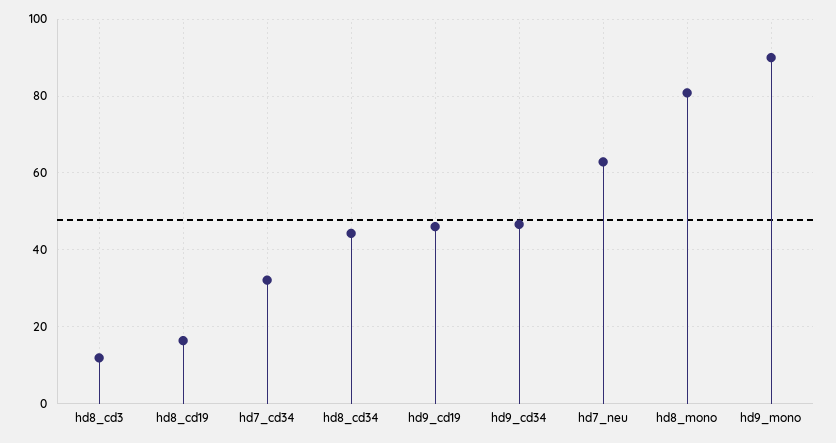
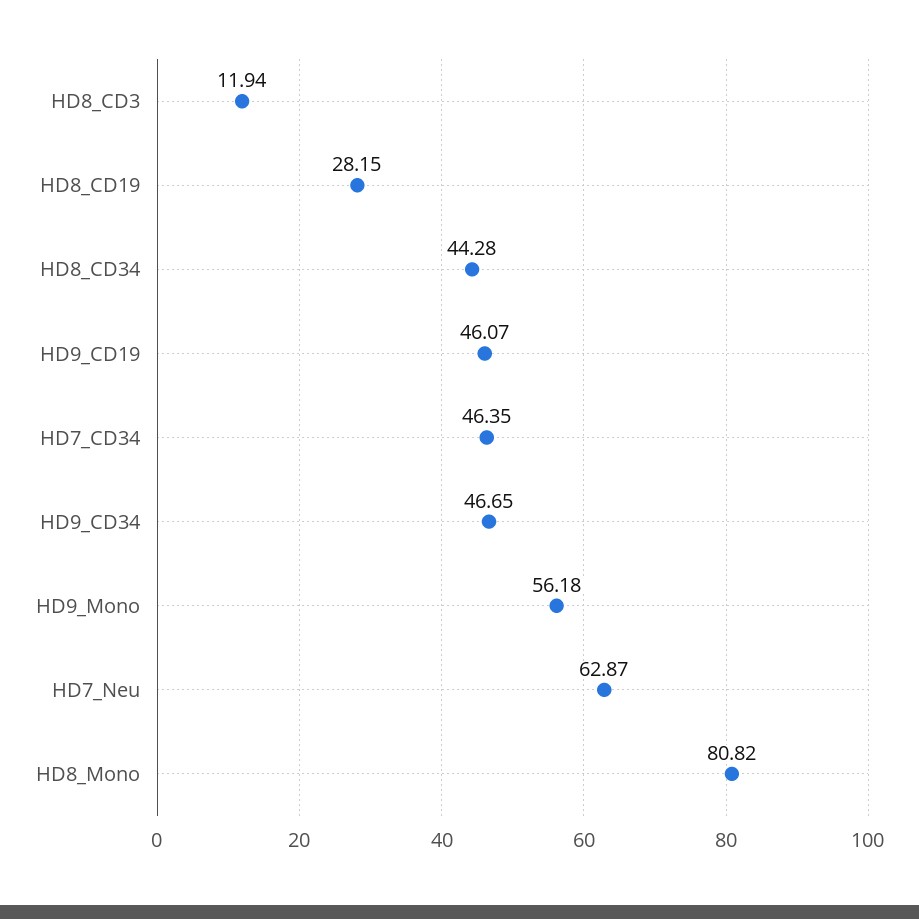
  {
    "hd8_cd3": 11.94,
-   "hd8_cd19": 16,
+   "hd8_cd19": 28.15,
-   "hd7_cd34": 32,
+   "hd7_cd34": 46.35,
    "hd8_cd34": 44.28,
    "hd9_cd19": 46.07,
    "hd9_cd34": 46.65,
    "hd7_neu": 62.87,
    "hd8_mono": 80.82,
-   "hd9_mono": 90
+   "hd9_mono": 56.18
  }

